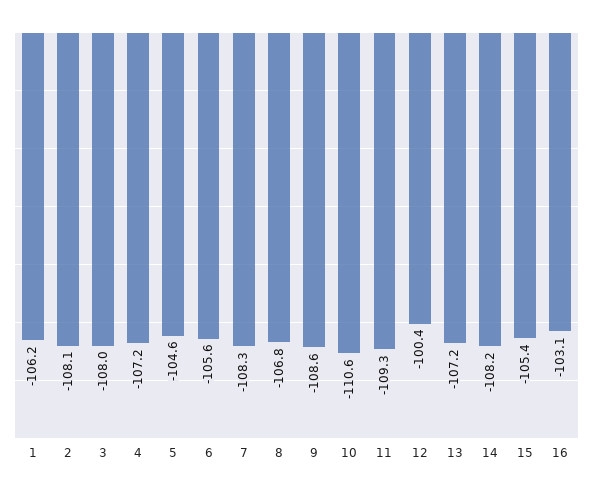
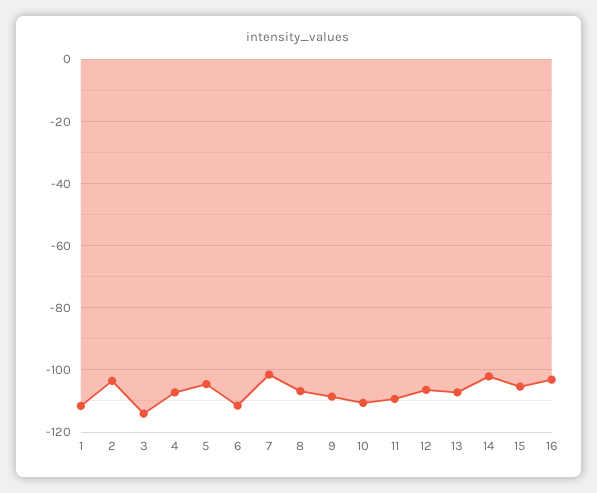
  {
-   "1": -106.2,
+   "1": -112,
-   "2": -108.1,
+   "2": -104,
-   "3": -108,
+   "3": -114,
    "4": -107.2,
    "5": -104.6,
-   "6": -105.6,
+   "6": -112,
-   "7": -108.3,
+   "7": -102,
    "8": -106.8,
    "9": -108.6,
    "10": -110.6,
    "11": -109.3,
-   "12": -100.4,
+   "12": -106,
    "13": -107.2,
-   "14": -108.2,
+   "14": -102,
    "15": -105.4,
    "16": -103.1
  }

